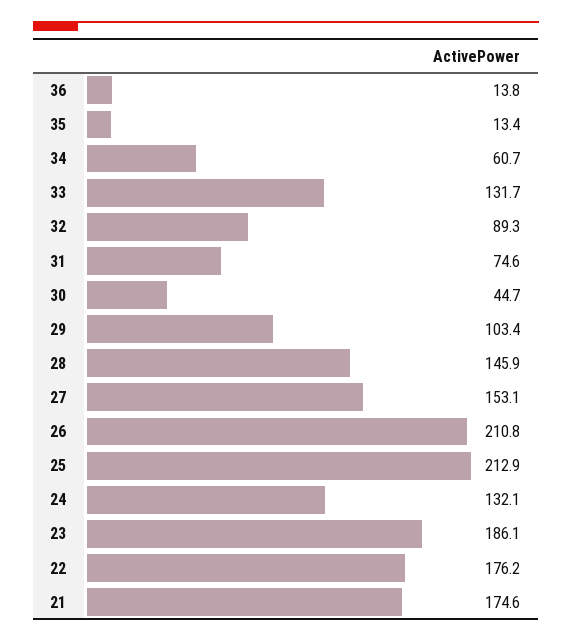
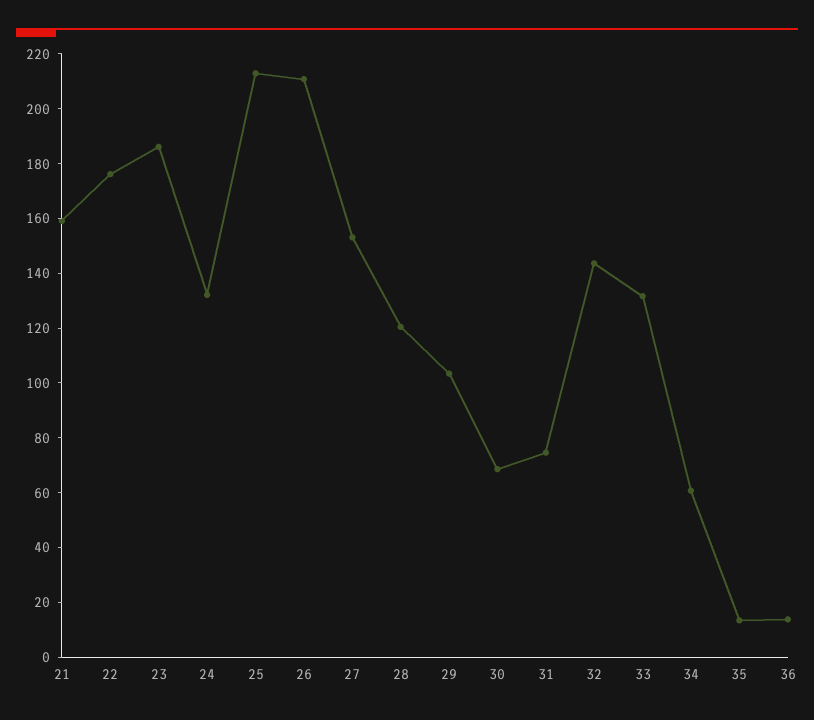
  {
    "36": 13.8,
    "35": 13.4,
    "34": 60.7,
    "33": 131.7,
-   "32": 89.3,
+   "32": 145,
    "31": 74.6,
-   "30": 44.7,
+   "30": 70,
    "29": 103.4,
-   "28": 145.9,
+   "28": 120,
    "27": 153.1,
    "26": 210.8,
    "25": 212.9,
    "24": 132.1,
    "23": 186.1,
    "22": 176.2,
-   "21": 174.6
+   "21": 160
  }

